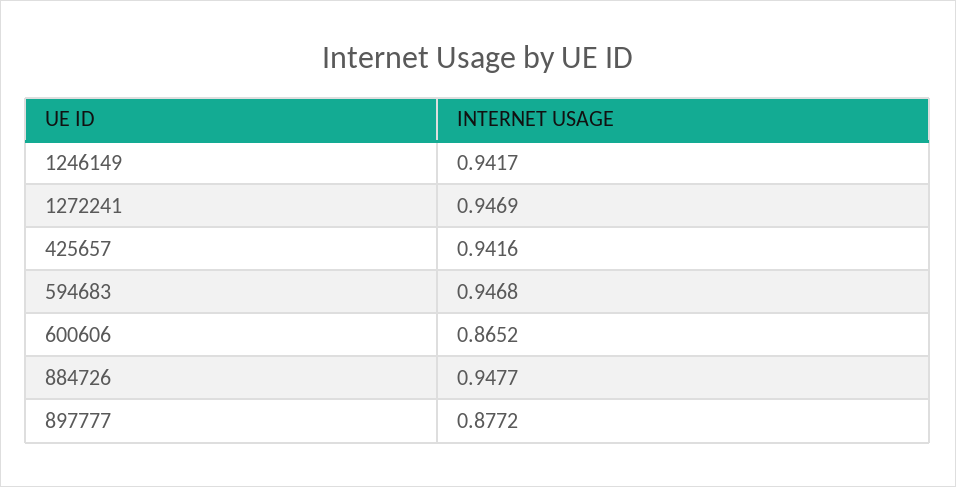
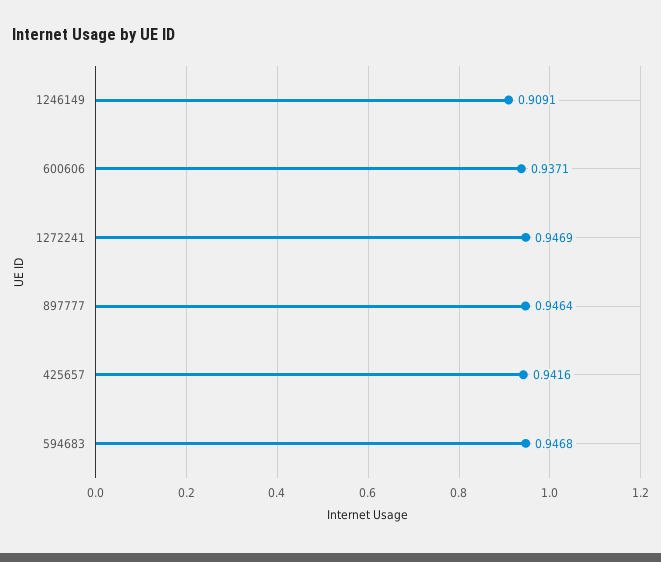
  {
-   "1246149": 0.9417,
+   "1246149": 0.9091,
    "1272241": 0.9469,
    "425657": 0.9416,
    "594683": 0.9468,
-   "600606": 0.8652,
+   "600606": 0.9371,
-   "884726": 0.9477,
-   "897777": 0.8772
+   "897777": 0.9464
  }

